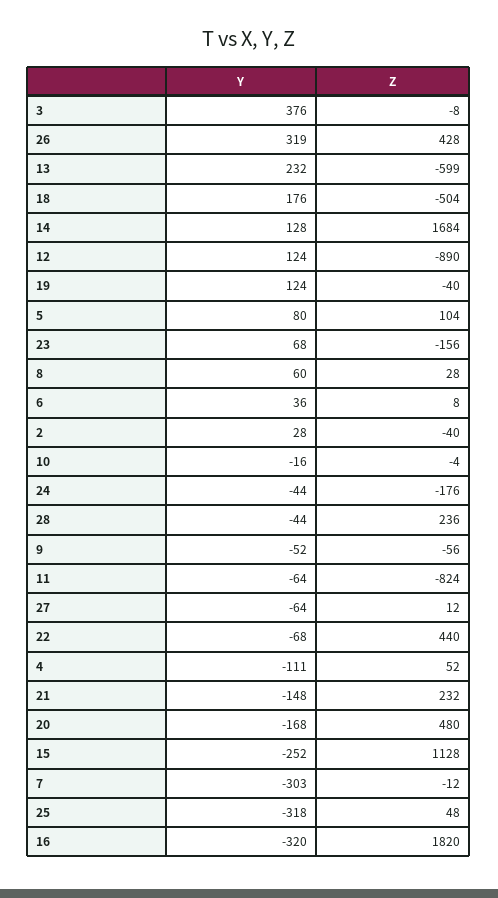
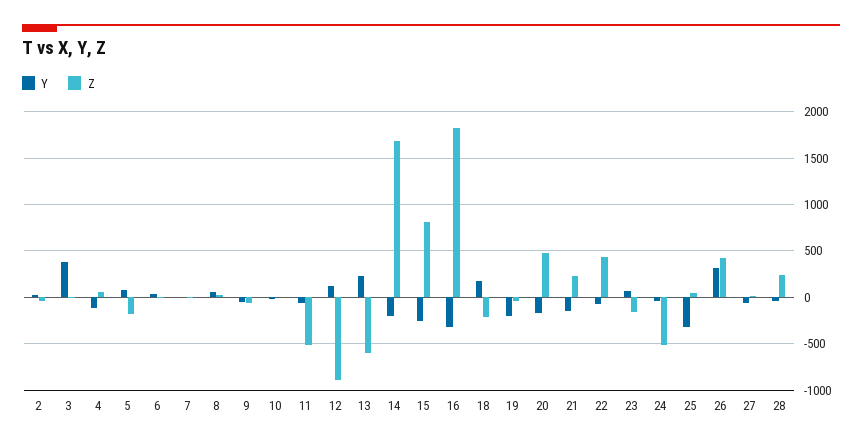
  {
    "Y": {
      "3": 376,
      "26": 319,
      "13": 232,
      "18": 176,
-     "14": 128,
+     "14": -200,
      "12": 124,
-     "19": 124,
+     "19": -200,
      "5": 80,
      "23": 68,
      "8": 60,
      "6": 36,
      "2": 28,
      "10": -16,
      "24": -44,
      "28": -44,
      "9": -52,
      "11": -64,
      "27": -64,
      "22": -68,
      "4": -111,
      "21": -148,
      "20": -168,
      "15": -252,
-     "7": -303,
+     "7": 0,
      "25": -318,
      "16": -320
    },
    "Z": {
      "3": -8,
      "26": 428,
      "13": -599,
-     "18": -504,
+     "18": -200,
      "14": 1684,
      "12": -890,
      "19": -40,
-     "5": 104,
+     "5": -200,
      "23": -156,
      "8": 28,
      "6": 8,
      "2": -40,
      "10": -4,
-     "24": -176,
+     "24": -500,
      "28": 236,
      "9": -56,
-     "11": -824,
+     "11": -500,
      "27": 12,
      "22": 440,
      "4": 52,
      "21": 232,
      "20": 480,
-     "15": 1128,
+     "15": 800,
      "7": -12,
      "25": 48,
      "16": 1820
    }
  }

